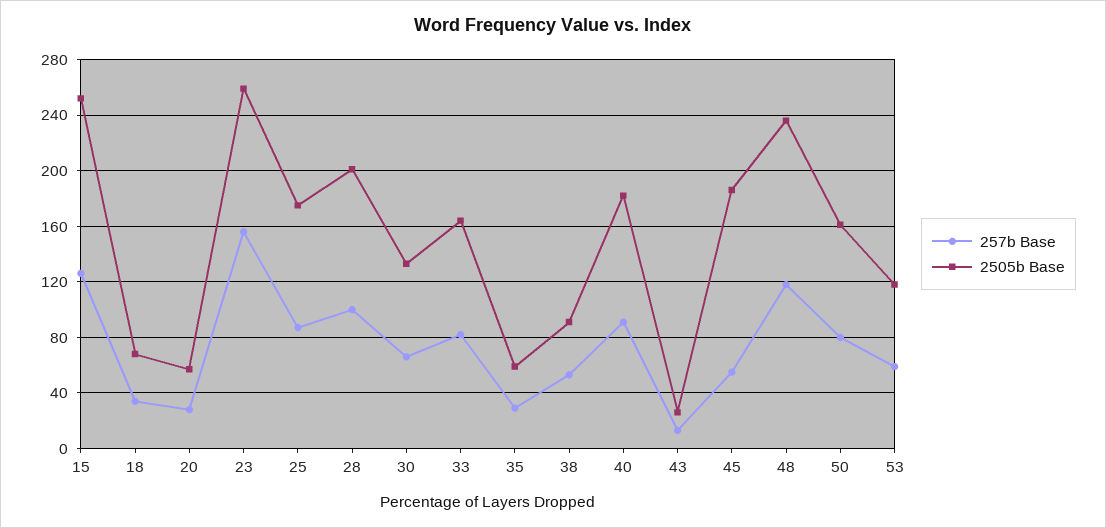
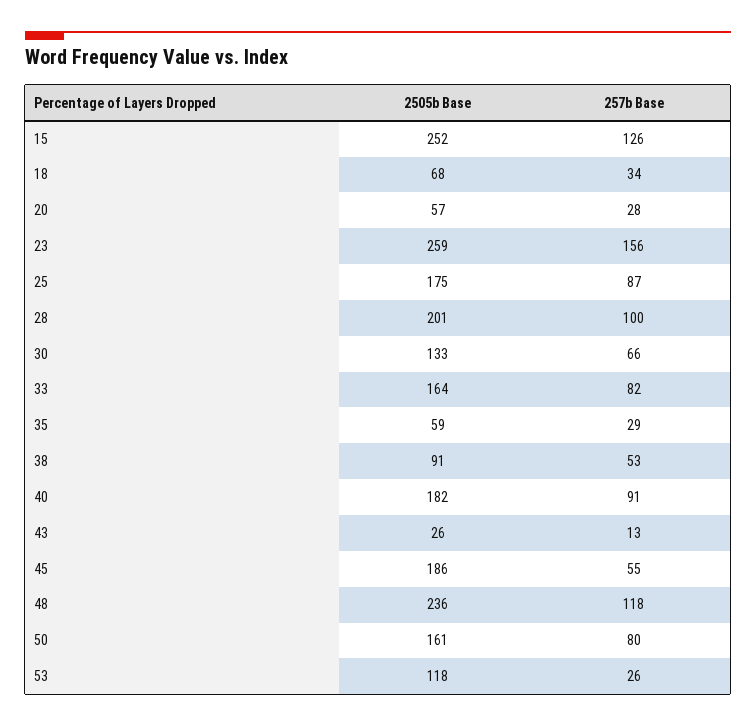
  {
    "257b Base": {
      "15": 126,
      "18": 34,
      "20": 28,
      "23": 156,
      "25": 87,
      "28": 100,
      "30": 66,
      "33": 82,
      "35": 29,
      "38": 53,
      "40": 91,
      "43": 13,
      "45": 55,
      "48": 118,
      "50": 80,
-     "53": 60
+     "53": 26
    },
    "2505b Base": {
      "15": 252,
      "18": 68,
      "20": 57,
      "23": 259,
      "25": 175,
      "28": 201,
      "30": 133,
      "33": 164,
      "35": 59,
      "38": 91,
      "40": 182,
      "43": 26,
      "45": 186,
      "48": 236,
      "50": 161,
      "53": 118
    }
  }

